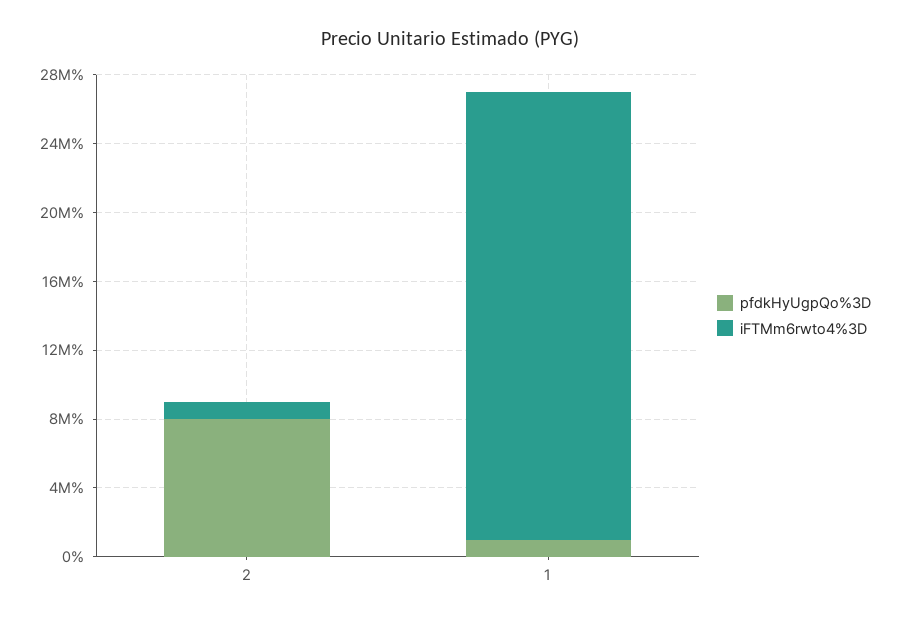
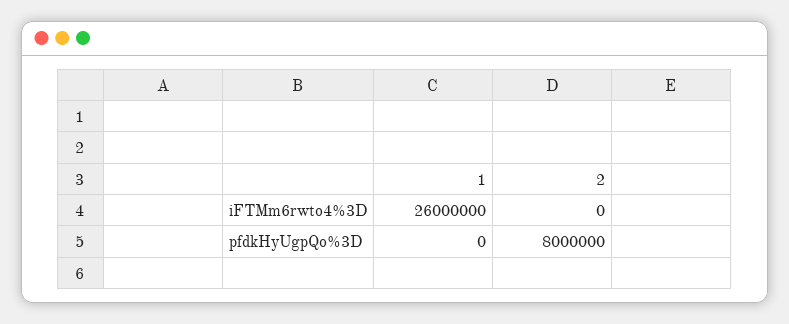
  {
    "pfdkHyUgpQo%3D": {
      "2": 8000000,
-     "1": 1000000
+     "1": 0
    },
    "iFTMm6rwto4%3D": {
-     "2": 1000000,
+     "2": 0,
      "1": 26000000
    }
  }

